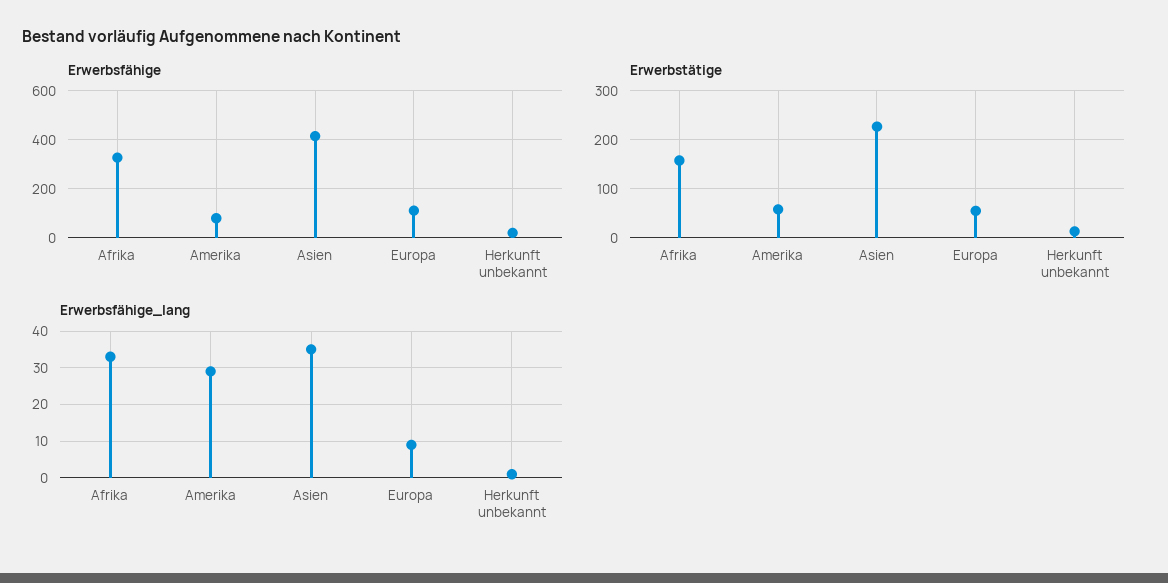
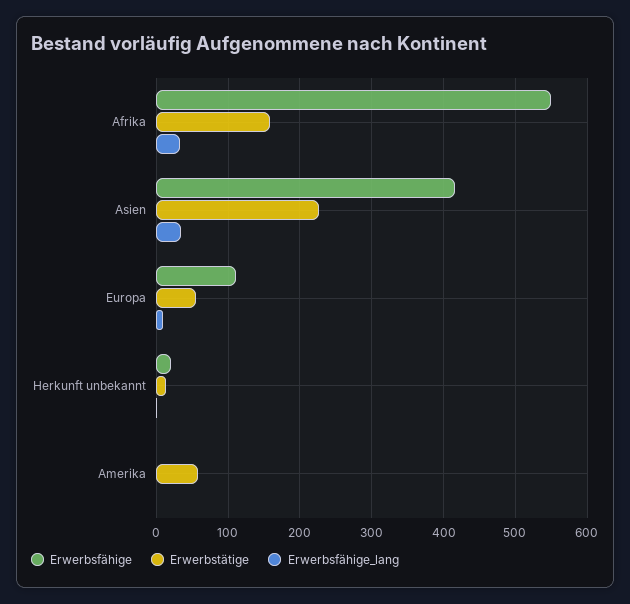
  {
    "Erwerbsfähige": {
-     "Afrika": 325,
+     "Afrika": 550,
-     "Amerika": 75,
+     "Amerika": 0,
      "Asien": 420,
      "Europa": 110,
      "Herkunft unbekannt": 20
    },
    "Erwerbstätige": {
      "Afrika": 160,
      "Amerika": 60,
      "Asien": 230,
      "Europa": 60,
      "Herkunft unbekannt": 10
    },
    "Erwerbsfähige_lang": {
      "Afrika": 35,
-     "Amerika": 30,
+     "Amerika": 0,
      "Asien": 35,
      "Europa": 10,
      "Herkunft unbekannt": 0
    }
  }

